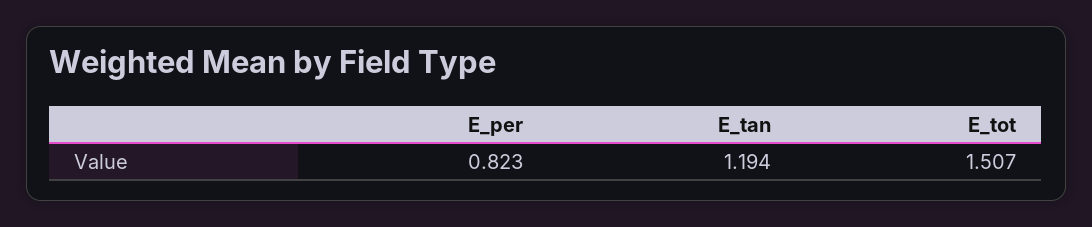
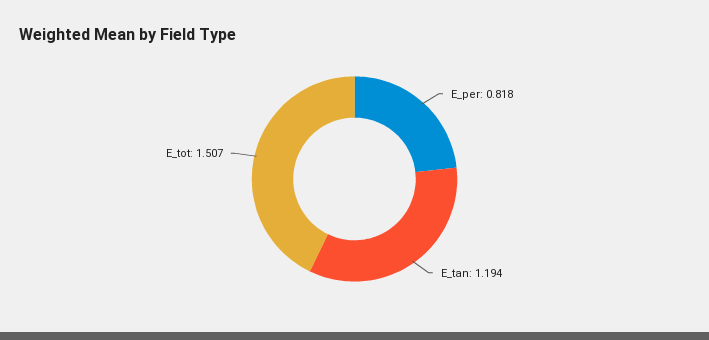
  {
-   "E_per": 0.823,
+   "E_per": 0.818,
    "E_tan": 1.194,
    "E_tot": 1.507
  }

